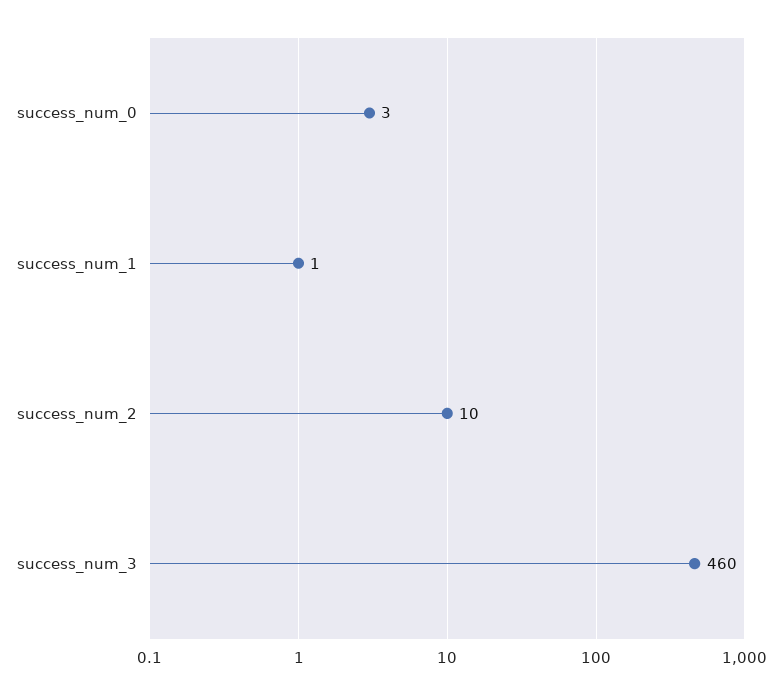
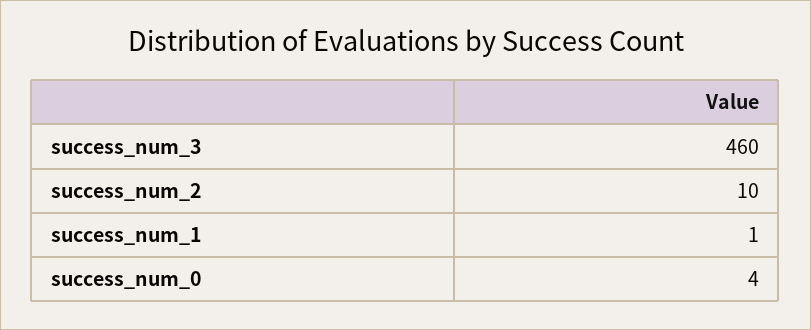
  {
-   "success_num_0": 3,
+   "success_num_0": 4,
    "success_num_1": 1,
    "success_num_2": 10,
    "success_num_3": 460
  }

